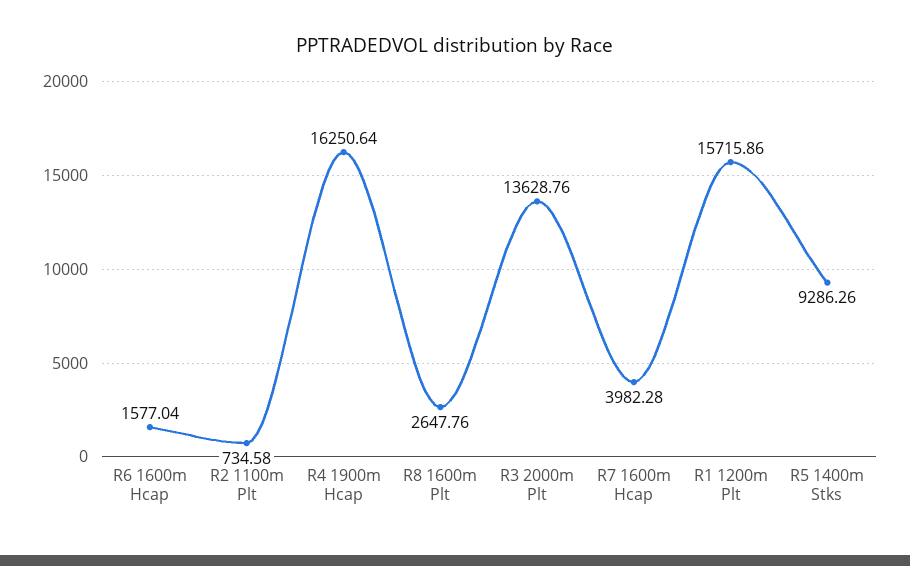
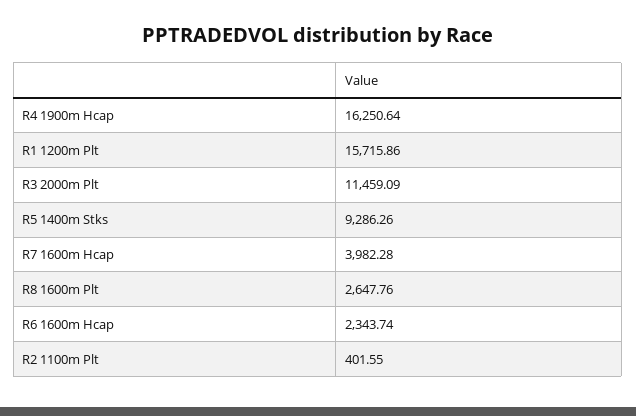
  {
-   "R6 1600m Hcap": 1577.04,
+   "R6 1600m Hcap": 2343.74,
-   "R2 1100m Plt": 734.58,
+   "R2 1100m Plt": 401.55,
    "R4 1900m Hcap": 16250.64,
    "R8 1600m Plt": 2647.76,
-   "R3 2000m Plt": 13628.76,
+   "R3 2000m Plt": 11459.09,
    "R7 1600m Hcap": 3982.28,
    "R1 1200m Plt": 15715.86,
    "R5 1400m Stks": 9286.26
  }

